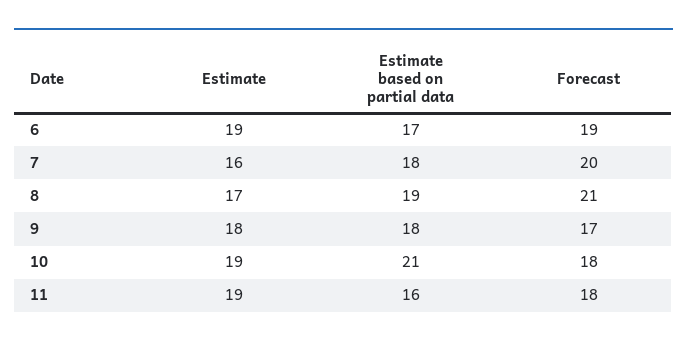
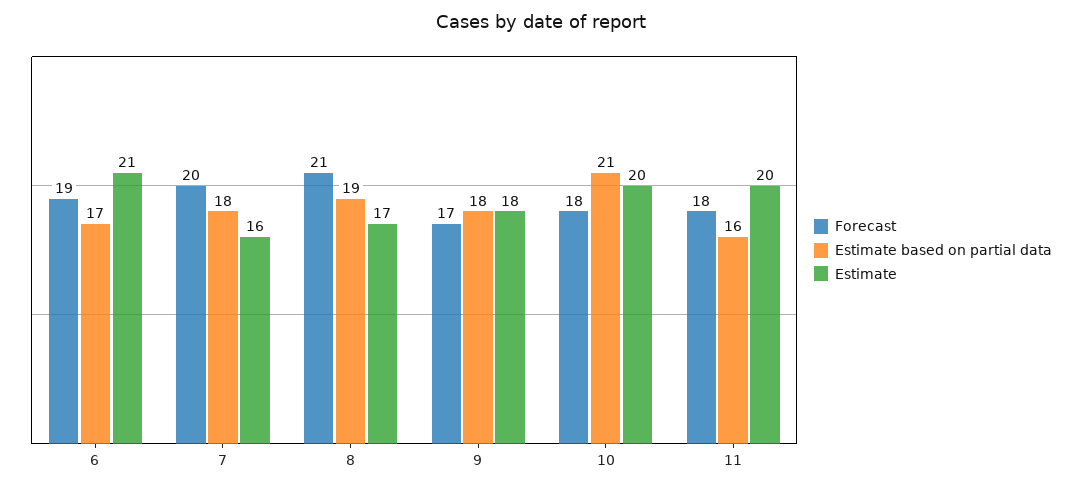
  {
    "Estimate": {
-     "6": 19,
+     "6": 21,
      "7": 16,
      "8": 17,
      "9": 18,
-     "10": 19,
+     "10": 20,
-     "11": 19
+     "11": 20
    },
    "Estimate based on partial data": {
      "6": 17,
      "7": 18,
      "8": 19,
      "9": 18,
      "10": 21,
      "11": 16
    },
    "Forecast": {
      "6": 19,
      "7": 20,
      "8": 21,
      "9": 17,
      "10": 18,
      "11": 18
    }
  }

